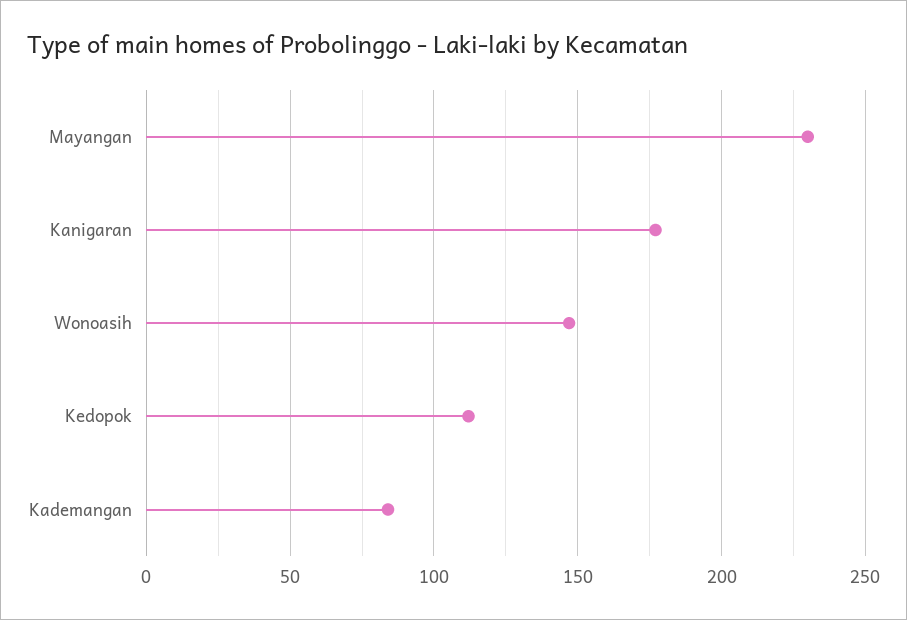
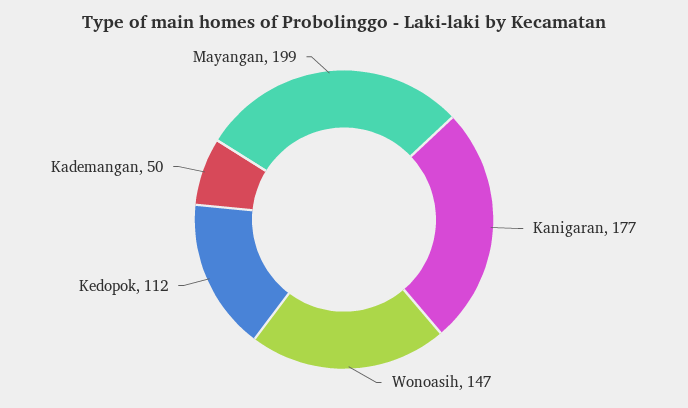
  {
-   "Mayangan": 230,
+   "Mayangan": 199,
    "Kanigaran": 177,
    "Wonoasih": 147,
    "Kedopok": 112,
-   "Kademangan": 85
+   "Kademangan": 50
  }

